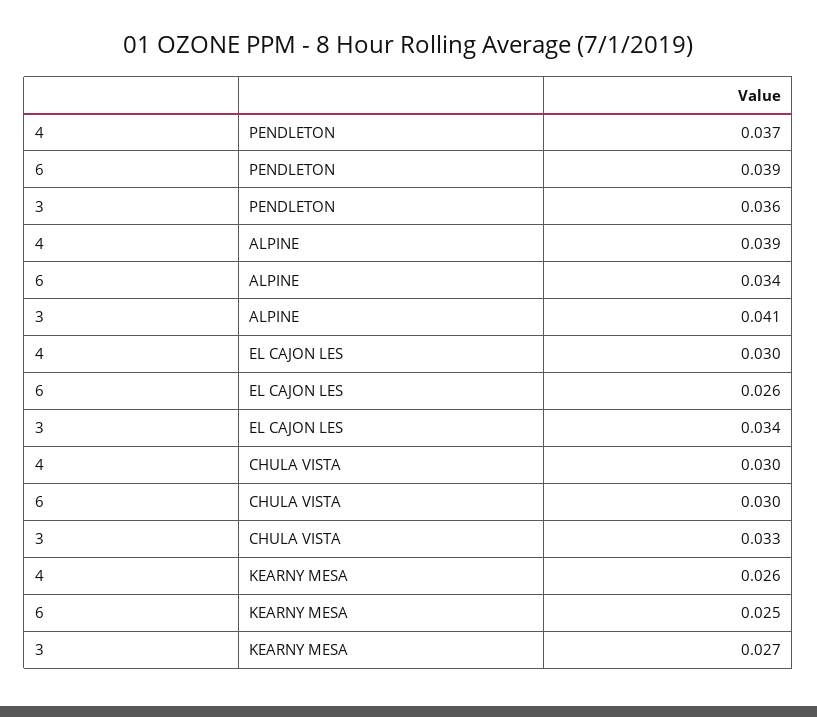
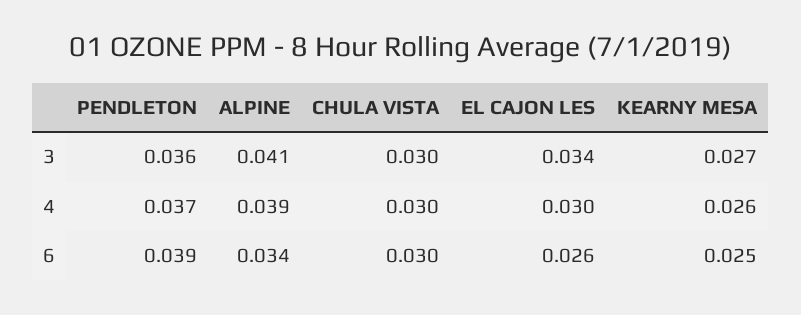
  {
    "4": {
      "PENDLETON": 0.037,
      "ALPINE": 0.039,
      "EL CAJON LES": 0.03,
      "CHULA VISTA": 0.03,
      "KEARNY MESA": 0.026
    },
    "6": {
      "PENDLETON": 0.039,
      "ALPINE": 0.034,
      "EL CAJON LES": 0.026,
      "CHULA VISTA": 0.03,
      "KEARNY MESA": 0.025
    },
    "3": {
      "PENDLETON": 0.036,
      "ALPINE": 0.041,
      "EL CAJON LES": 0.034,
-     "CHULA VISTA": 0.033,
+     "CHULA VISTA": 0.03,
      "KEARNY MESA": 0.027
    }
  }

